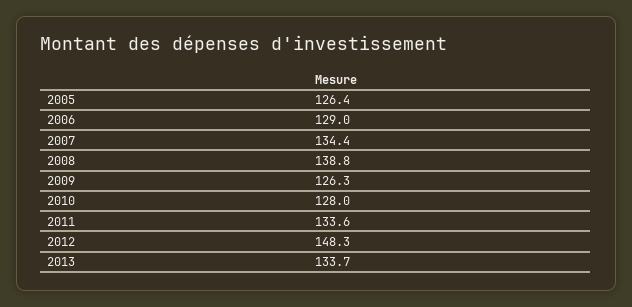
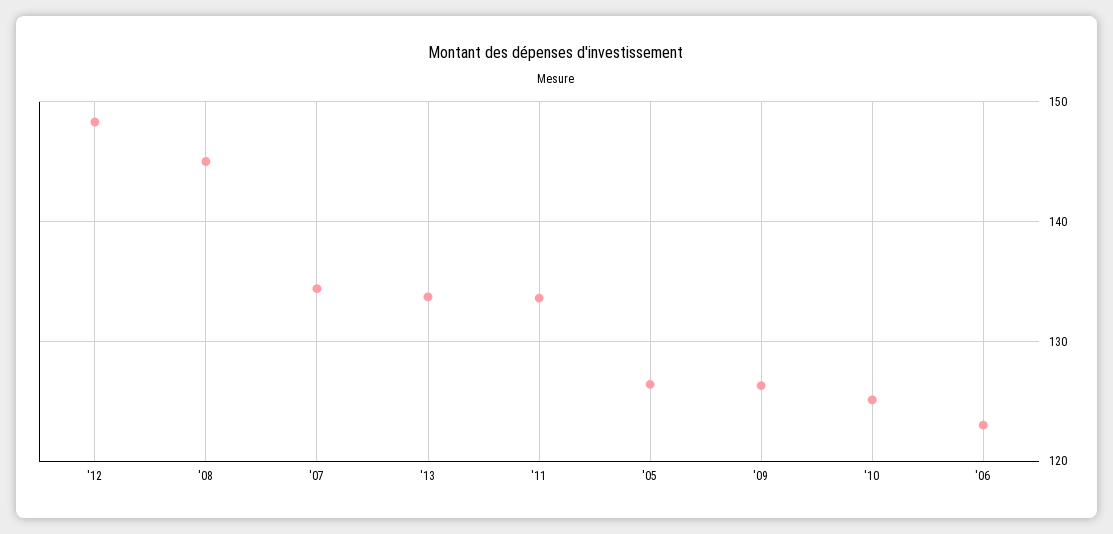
  {
    "2005": 126.4,
-   "2006": 129,
+   "2006": 123,
    "2007": 134.4,
-   "2008": 138.8,
+   "2008": 145,
    "2009": 126.3,
-   "2010": 128,
+   "2010": 125,
    "2011": 133.6,
    "2012": 148.3,
    "2013": 133.7
  }

